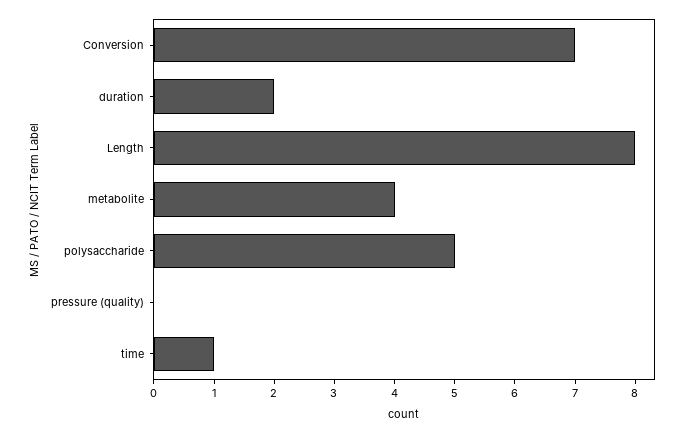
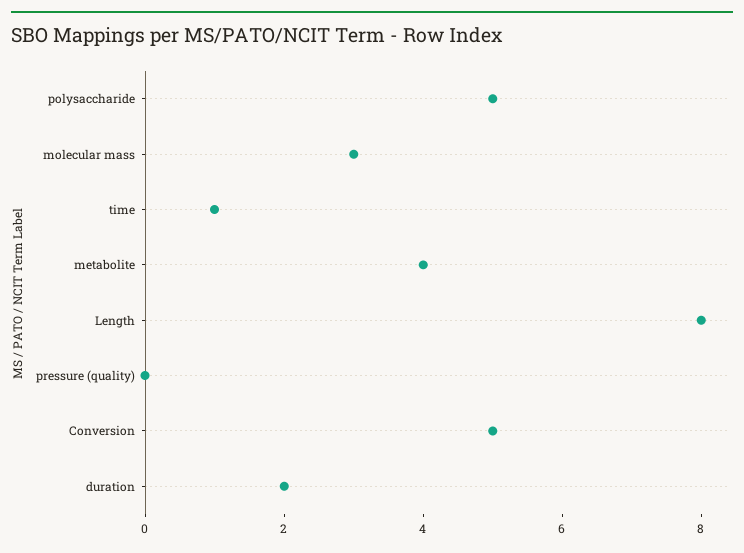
  {
-   "Conversion": 7,
+   "Conversion": 5,
    "duration": 2,
    "Length": 8,
    "metabolite": 4,
    "polysaccharide": 5,
    "pressure (quality)": 0,
-   "time": 1
+   "time": 1,
+   "molecular mass": 3
  }

